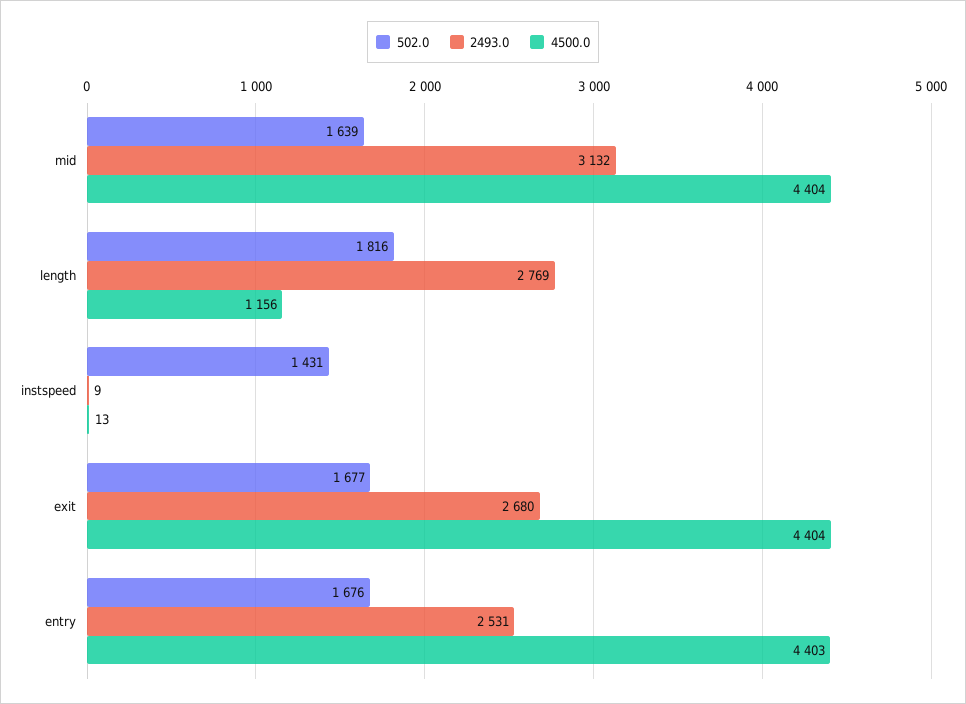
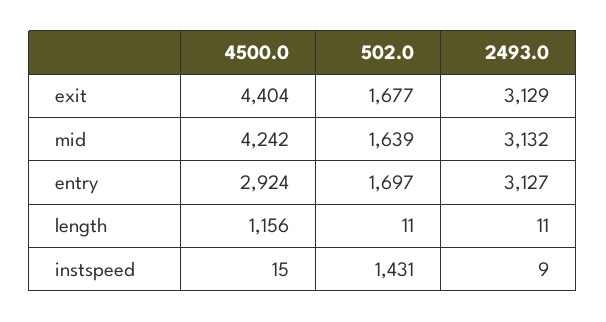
  {
    "502.0": {
      "mid": 1639,
-     "length": 1816,
+     "length": 11,
      "instspeed": 1431,
      "exit": 1677,
-     "entry": 1676
+     "entry": 1697
    },
    "2493.0": {
      "mid": 3132,
-     "length": 2769,
+     "length": 11,
      "instspeed": 9,
-     "exit": 2680,
+     "exit": 3129,
-     "entry": 2531
+     "entry": 3127
    },
    "4500.0": {
-     "mid": 4404,
+     "mid": 4242,
      "length": 1156,
-     "instspeed": 13,
+     "instspeed": 15,
      "exit": 4404,
-     "entry": 4403
+     "entry": 2924
    }
  }

